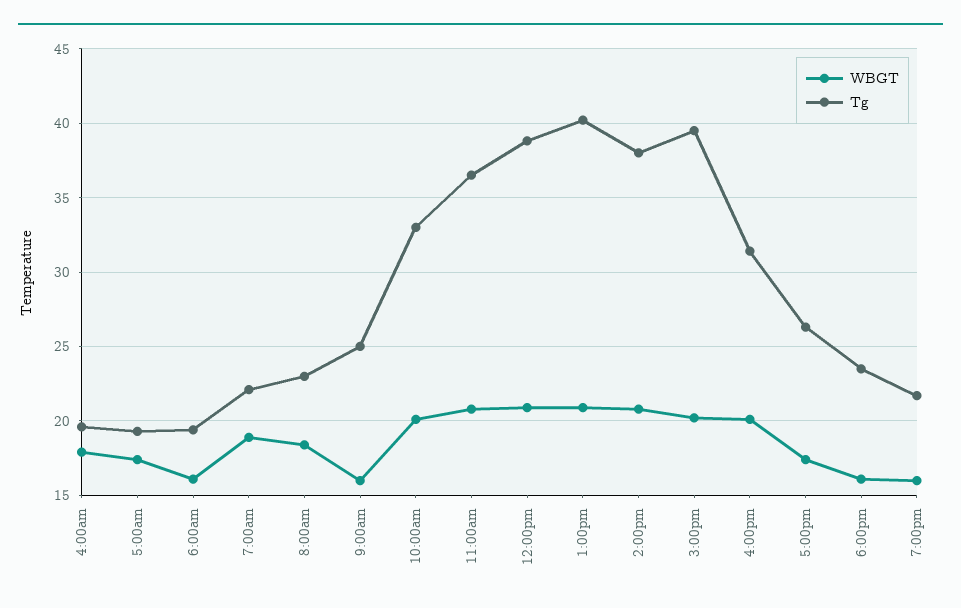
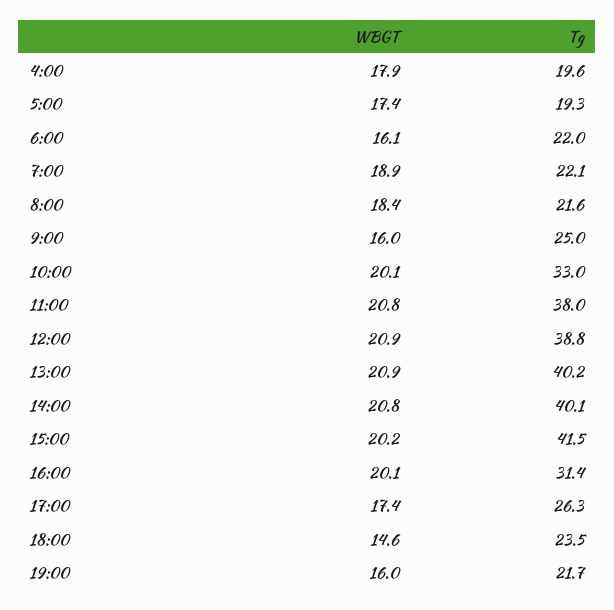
  {
    "WBGT": {
      "4:00am": 17.9,
      "5:00am": 17.4,
      "6:00am": 16.1,
      "7:00am": 18.9,
      "8:00am": 18.4,
      "9:00am": 16,
      "10:00am": 20.1,
      "11:00am": 20.8,
      "12:00pm": 20.9,
      "1:00pm": 20.9,
      "2:00pm": 20.8,
      "3:00pm": 20.2,
      "4:00pm": 20.1,
      "5:00pm": 17.4,
-     "6:00pm": 16,
+     "6:00pm": 14.6,
      "7:00pm": 16
    },
    "Tg": {
      "4:00am": 19.6,
      "5:00am": 19.3,
-     "6:00am": 19.5,
+     "6:00am": 22,
      "7:00am": 22.1,
-     "8:00am": 23,
+     "8:00am": 21.6,
      "9:00am": 25,
      "10:00am": 33,
-     "11:00am": 36.5,
+     "11:00am": 38,
      "12:00pm": 38.8,
      "1:00pm": 40.2,
-     "2:00pm": 38,
+     "2:00pm": 40.1,
-     "3:00pm": 39.5,
+     "3:00pm": 41.5,
      "4:00pm": 31.4,
      "5:00pm": 26.3,
      "6:00pm": 23.5,
      "7:00pm": 21.7
    }
  }

